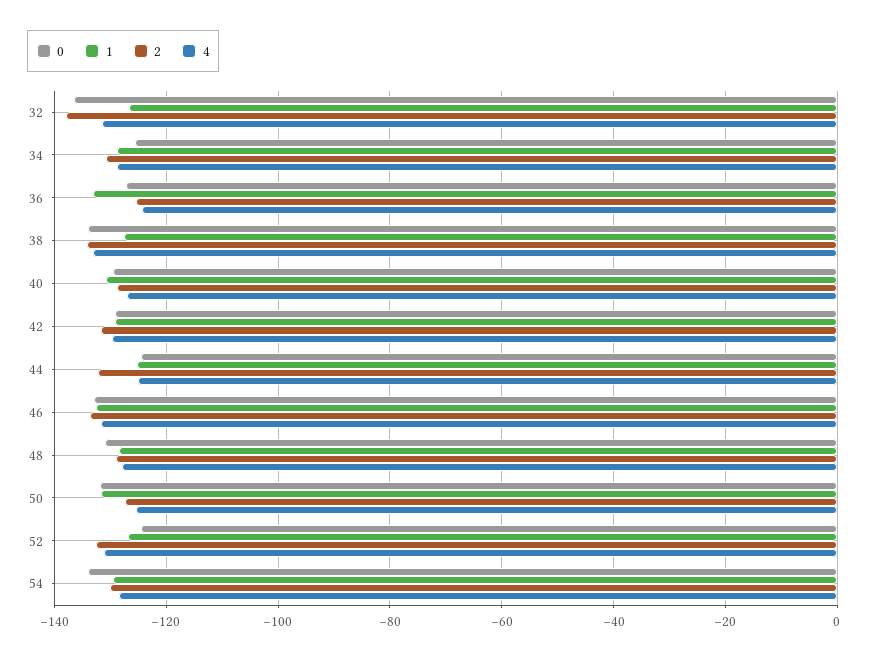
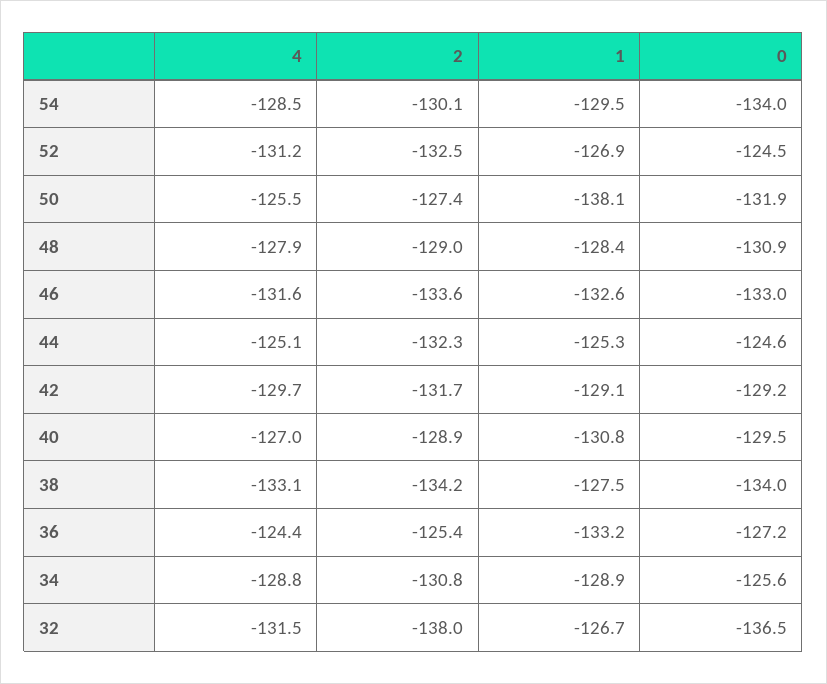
  {
    "0": {
      "32": -136.5,
      "34": -125.6,
      "36": -127.2,
      "38": -134,
      "40": -129.5,
      "42": -129.2,
      "44": -124.6,
      "46": -133,
      "48": -130.9,
      "50": -131.9,
      "52": -124.5,
      "54": -134
    },
    "1": {
      "32": -126.7,
      "34": -128.9,
      "36": -133.2,
      "38": -127.5,
      "40": -130.8,
      "42": -129.1,
      "44": -125.3,
      "46": -132.6,
      "48": -128.4,
-     "50": -132,
+     "50": -138.1,
      "52": -126.9,
      "54": -129.5
    },
    "2": {
      "32": -138,
      "34": -130.8,
      "36": -125.4,
      "38": -134.2,
      "40": -128.9,
      "42": -131.7,
      "44": -132.3,
      "46": -133.6,
      "48": -129,
      "50": -127.4,
      "52": -132.5,
      "54": -130.1
    },
    "4": {
      "32": -131.5,
      "34": -128.8,
      "36": -124.4,
      "38": -133.1,
      "40": -127,
      "42": -129.7,
      "44": -125.1,
      "46": -131.6,
      "48": -127.9,
      "50": -125.5,
      "52": -131.2,
      "54": -128.5
    }
  }

